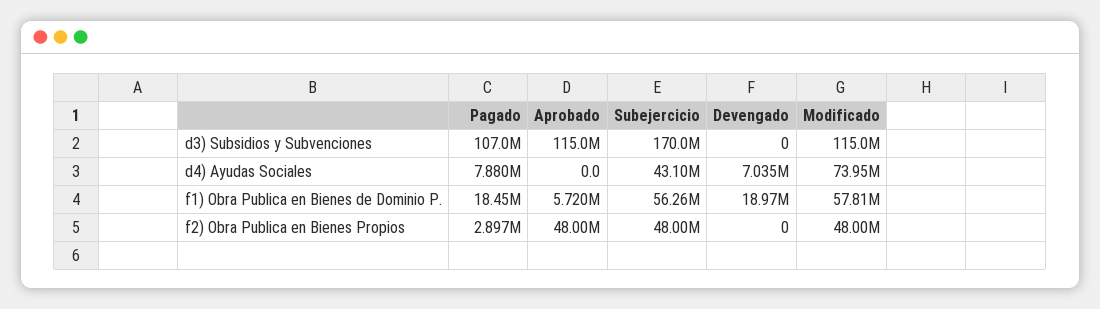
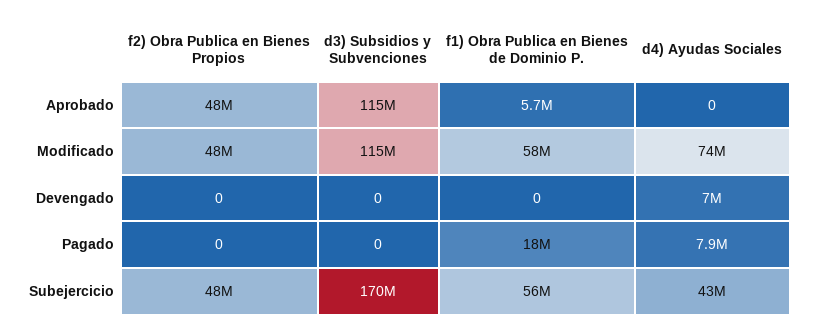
  {
    "Pagado": {
-     "d3) Subsidios y Subvenciones": 107000000,
+     "d3) Subsidios y Subvenciones": 0,
      "d4) Ayudas Sociales": 7880000,
      "f1) Obra Publica en Bienes de Dominio P.": 18450000,
-     "f2) Obra Publica en Bienes Propios": 2897000
+     "f2) Obra Publica en Bienes Propios": 0
    },
    "Aprobado": {
      "d3) Subsidios y Subvenciones": 115000000,
      "d4) Ayudas Sociales": 0,
      "f1) Obra Publica en Bienes de Dominio P.": 5720000,
      "f2) Obra Publica en Bienes Propios": 48000000
    },
    "Subejercicio": {
      "d3) Subsidios y Subvenciones": 170000000,
      "d4) Ayudas Sociales": 43100000,
      "f1) Obra Publica en Bienes de Dominio P.": 56260000,
      "f2) Obra Publica en Bienes Propios": 48000000
    },
    "Devengado": {
      "d3) Subsidios y Subvenciones": 0,
      "d4) Ayudas Sociales": 7035000,
-     "f1) Obra Publica en Bienes de Dominio P.": 18970000,
+     "f1) Obra Publica en Bienes de Dominio P.": 0,
      "f2) Obra Publica en Bienes Propios": 0
    },
    "Modificado": {
      "d3) Subsidios y Subvenciones": 115000000,
      "d4) Ayudas Sociales": 73950000,
      "f1) Obra Publica en Bienes de Dominio P.": 57810000,
      "f2) Obra Publica en Bienes Propios": 48000000
    }
  }

